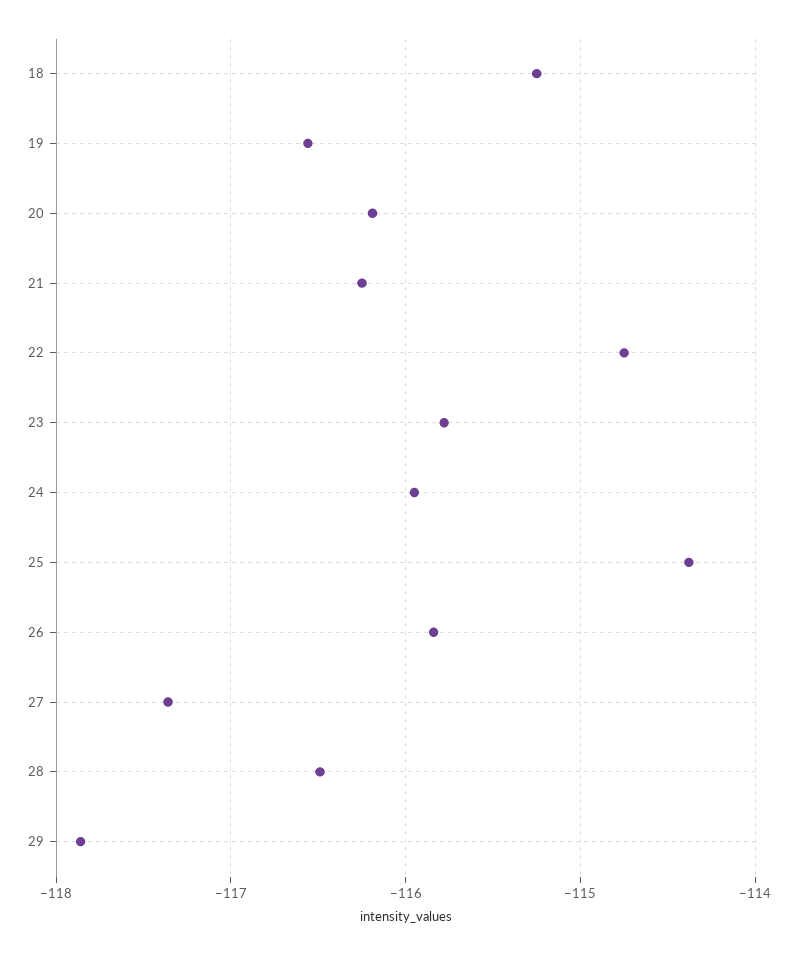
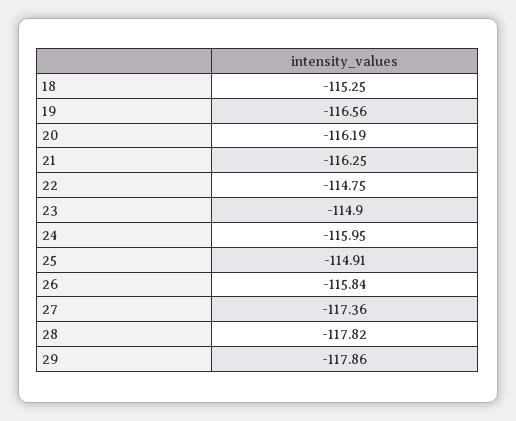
  {
    "18": -115.25,
    "19": -116.56,
    "20": -116.19,
    "21": -116.25,
    "22": -114.75,
-   "23": -115.8,
+   "23": -114.9,
    "24": -115.95,
-   "25": -114.4,
+   "25": -114.91,
    "26": -115.84,
    "27": -117.36,
-   "28": -116.5,
+   "28": -117.82,
    "29": -117.86
  }

